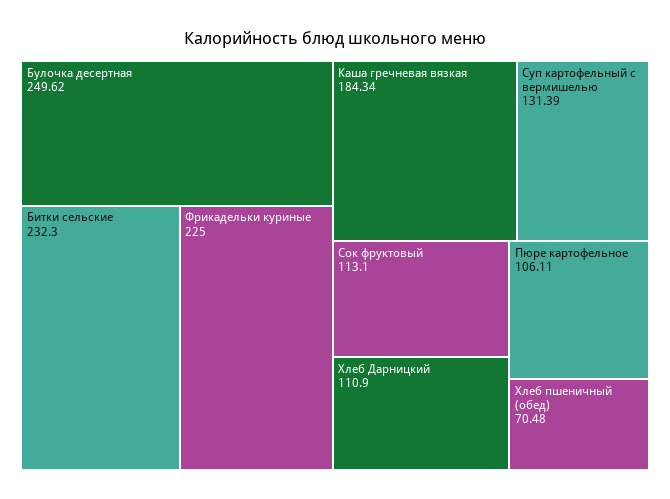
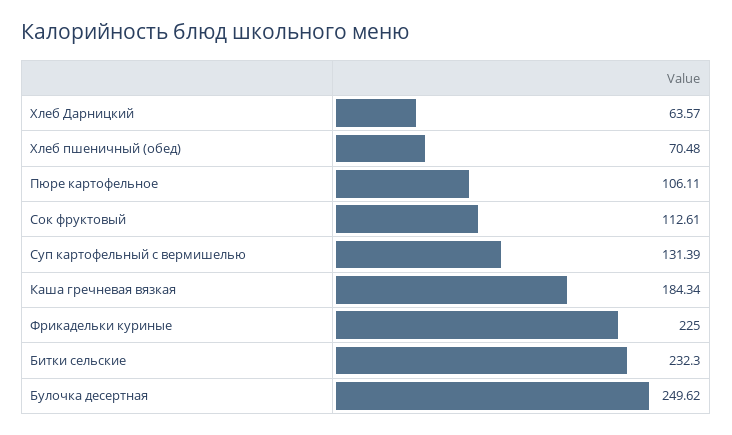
  {
    "Булочка десертная": 249.62,
    "Битки сельские": 232.3,
    "Фрикадельки куриные": 225,
    "Каша гречневая вязкая": 184.34,
    "Суп картофельный с вермишелью": 131.39,
-   "Сок фруктовый": 113.1,
+   "Сок фруктовый": 112.61,
-   "Хлеб Дарницкий": 110.9,
+   "Хлеб Дарницкий": 63.57,
    "Пюре картофельное": 106.11,
    "Хлеб пшеничный (обед)": 70.48
  }

